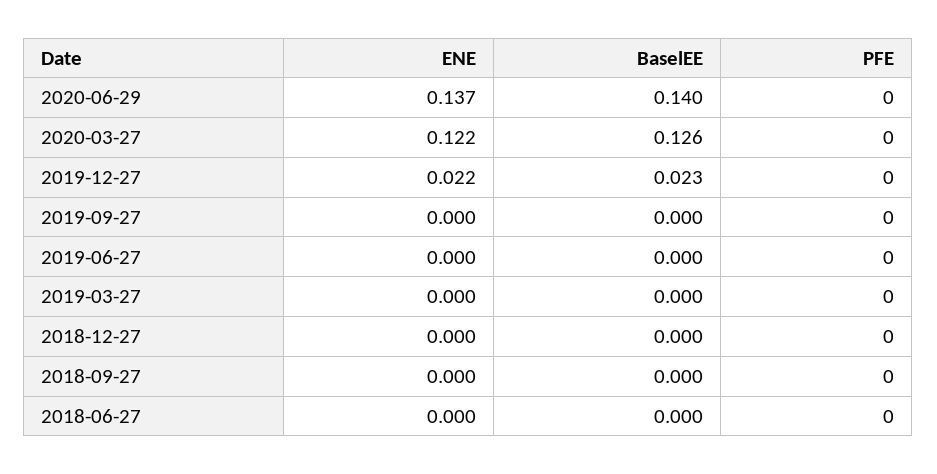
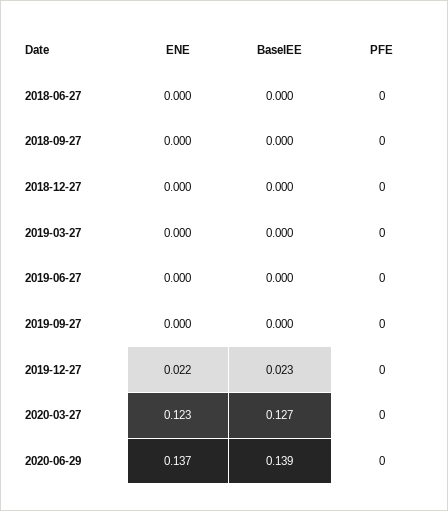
  {
    "ENE": {
      "2020-06-29": 0.137,
-     "2020-03-27": 0.122,
+     "2020-03-27": 0.123,
      "2019-12-27": 0.022,
      "2019-09-27": 0,
      "2019-06-27": 0,
      "2019-03-27": 0,
      "2018-12-27": 0,
      "2018-09-27": 0,
      "2018-06-27": 0
    },
    "BaselEE": {
-     "2020-06-29": 0.14,
+     "2020-06-29": 0.139,
-     "2020-03-27": 0.126,
+     "2020-03-27": 0.127,
      "2019-12-27": 0.023,
      "2019-09-27": 0,
      "2019-06-27": 0,
      "2019-03-27": 0,
      "2018-12-27": 0,
      "2018-09-27": 0,
      "2018-06-27": 0
    },
    "PFE": {
      "2020-06-29": 0,
      "2020-03-27": 0,
      "2019-12-27": 0,
      "2019-09-27": 0,
      "2019-06-27": 0,
      "2019-03-27": 0,
      "2018-12-27": 0,
      "2018-09-27": 0,
      "2018-06-27": 0
    }
  }

